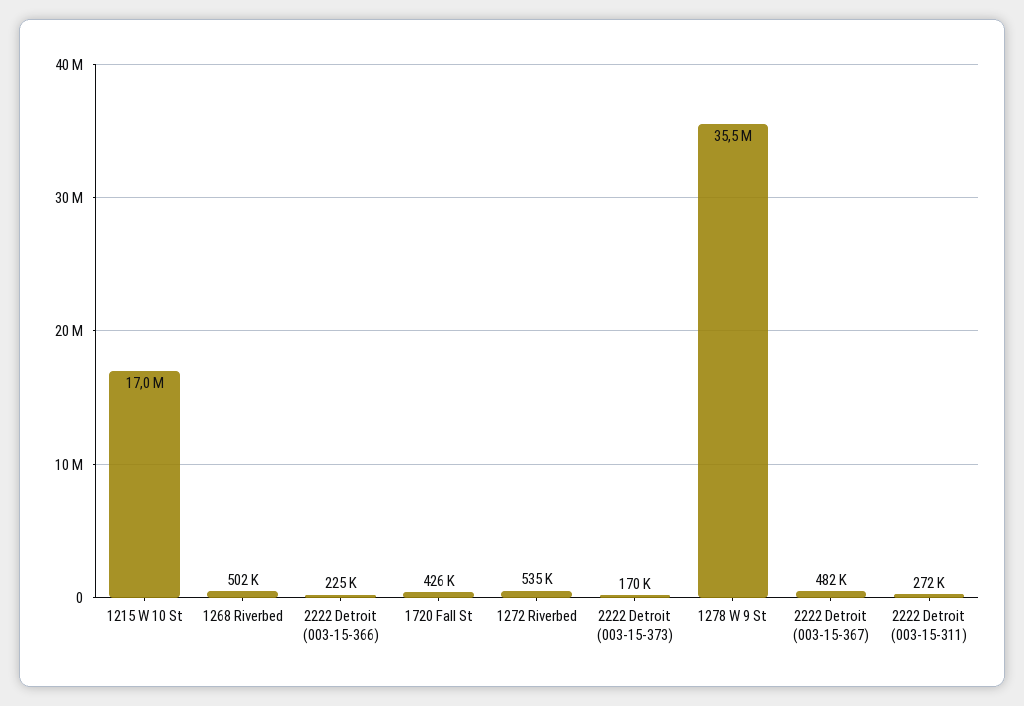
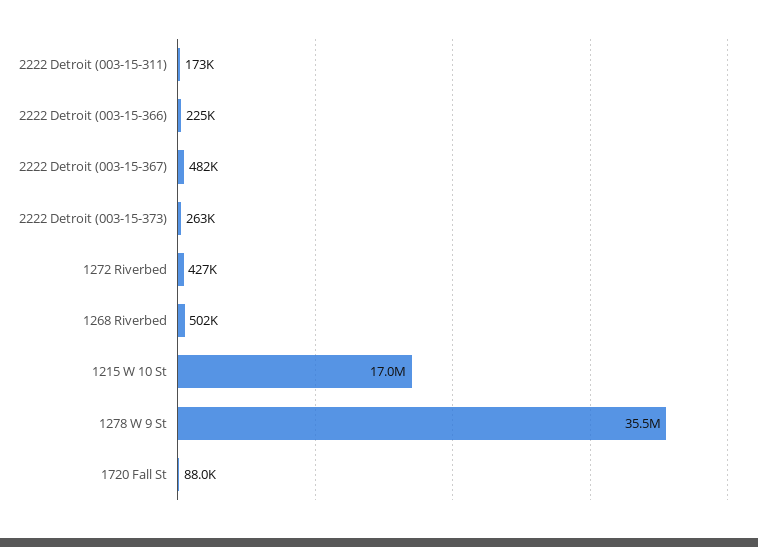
  {
    "1215 W 10 St": 17000000,
    "1268 Riverbed": 502000,
    "2222 Detroit (003-15-366)": 225000,
-   "1720 Fall St": 426000,
+   "1720 Fall St": 88000,
-   "1272 Riverbed": 535000,
+   "1272 Riverbed": 427000,
-   "2222 Detroit (003-15-373)": 170000,
+   "2222 Detroit (003-15-373)": 263000,
    "1278 W 9 St": 35500000,
    "2222 Detroit (003-15-367)": 482000,
-   "2222 Detroit (003-15-311)": 272000
+   "2222 Detroit (003-15-311)": 173000
  }

